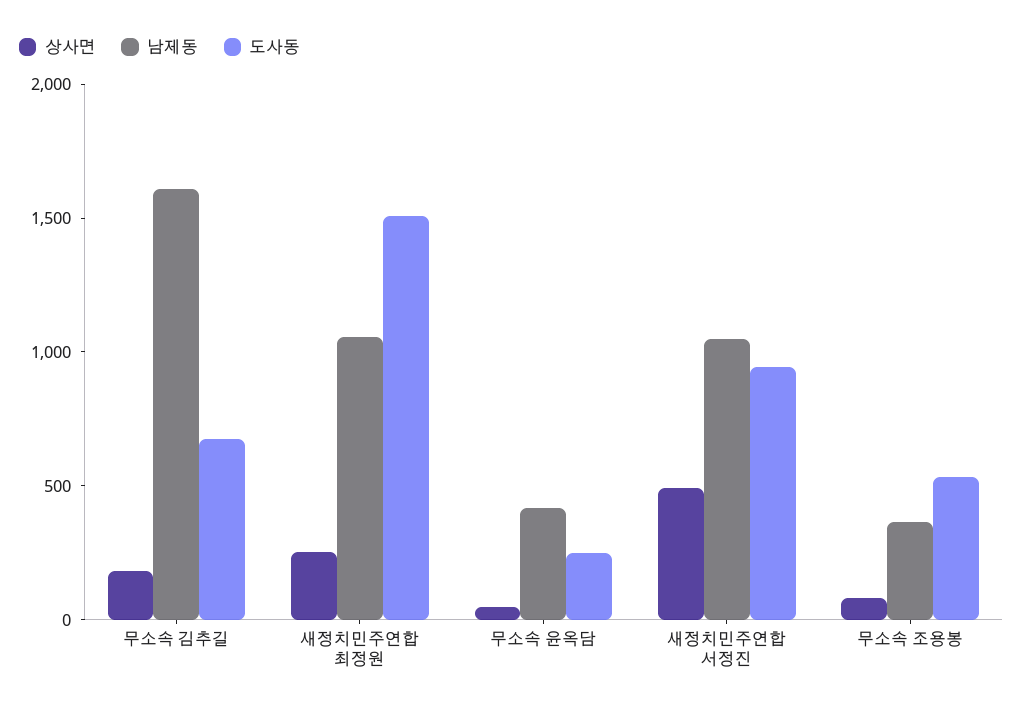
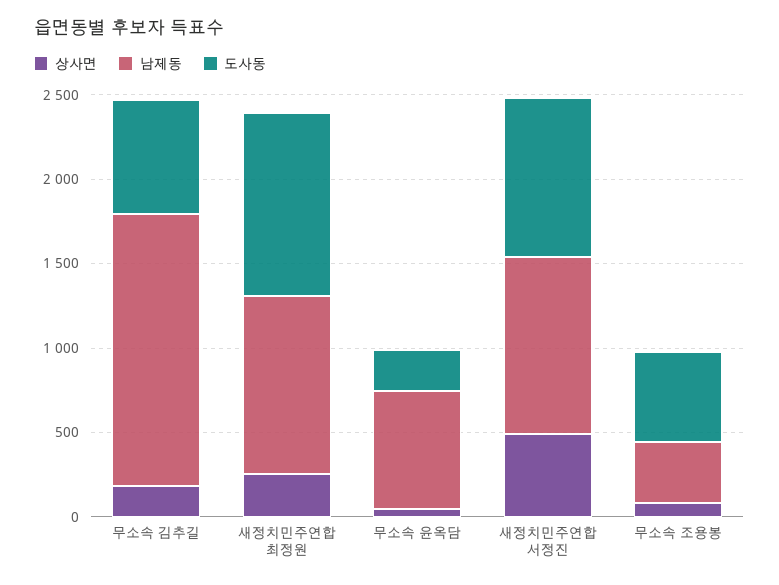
  {
    "상사면": {
      "무소속 김추길": 200,
      "새정치민주연합 최정원": 300,
      "무소속 윤옥담": 0,
      "새정치민주연합 서정진": 500,
      "무소속 조용봉": 100
    },
    "남제동": {
      "무소속 김추길": 1600,
      "새정치민주연합 최정원": 1100,
-     "무소속 윤옥담": 400,
+     "무소속 윤옥담": 700,
      "새정치민주연합 서정진": 1000,
      "무소속 조용봉": 400
    },
    "도사동": {
      "무소속 김추길": 700,
-     "새정치민주연합 최정원": 1500,
+     "새정치민주연합 최정원": 1100,
      "무소속 윤옥담": 200,
      "새정치민주연합 서정진": 900,
      "무소속 조용봉": 500
    }
  }

